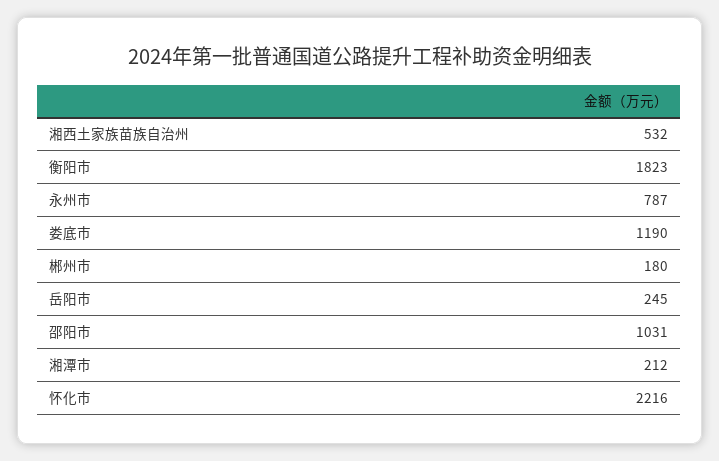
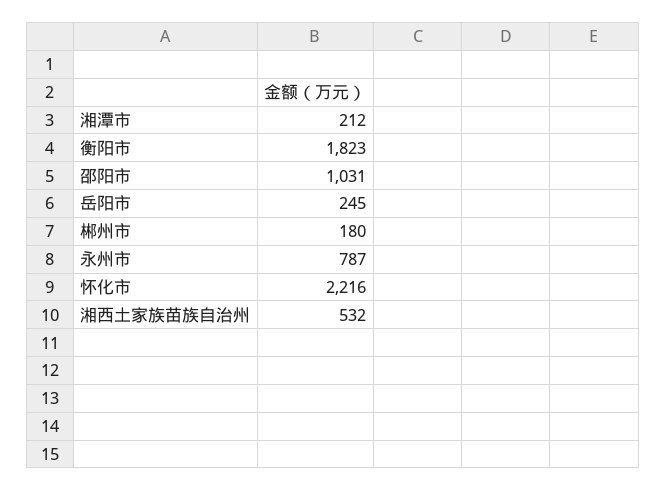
  {
    "湘西土家族苗族自治州": 532,
    "衡阳市": 1823,
    "永州市": 787,
-   "娄底市": 1190,
    "郴州市": 180,
    "岳阳市": 245,
    "邵阳市": 1031,
    "湘潭市": 212,
    "怀化市": 2216
  }

